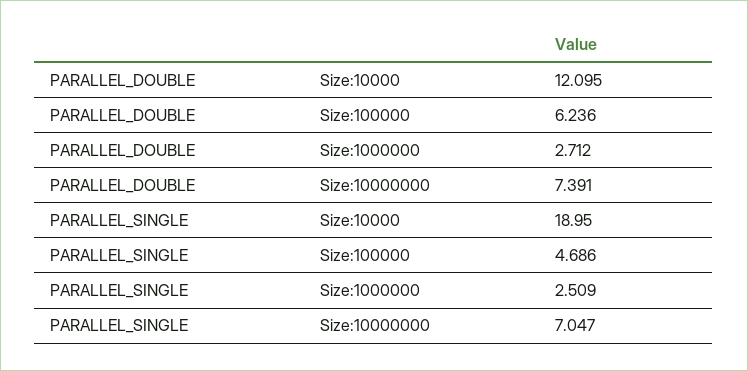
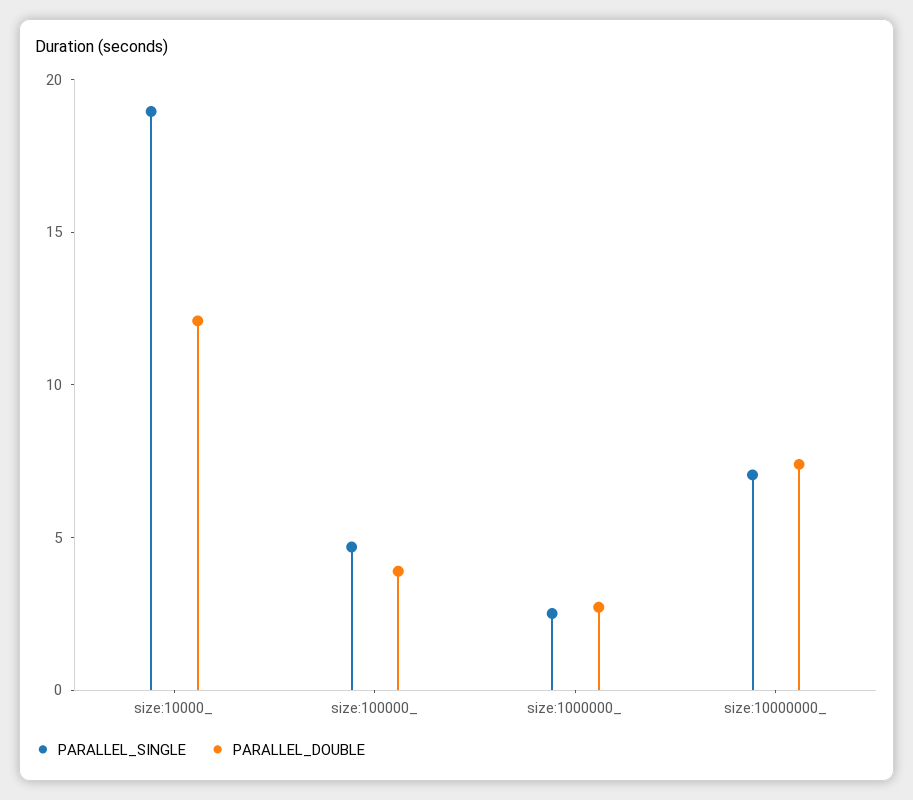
  {
    "PARALLEL_DOUBLE": {
      "Size:10000": 12.095,
-     "Size:100000": 6.236,
+     "Size:100000": 4,
      "Size:1000000": 2.712,
      "Size:10000000": 7.391
    },
    "PARALLEL_SINGLE": {
      "Size:10000": 18.95,
      "Size:100000": 4.686,
      "Size:1000000": 2.509,
      "Size:10000000": 7.047
    }
  }

